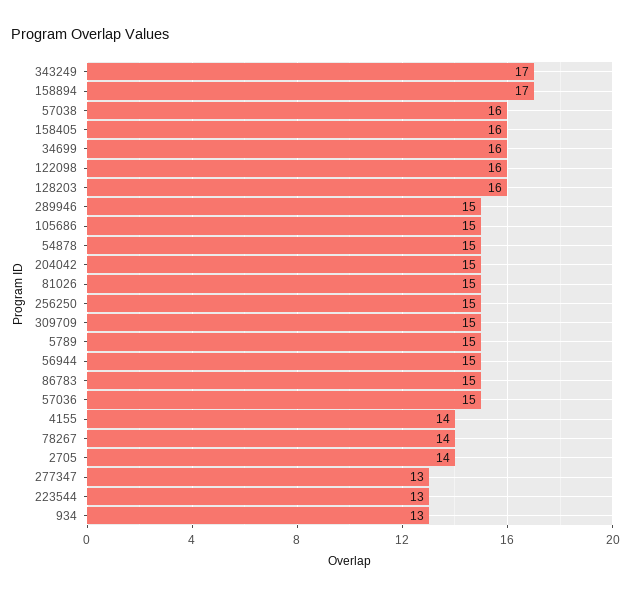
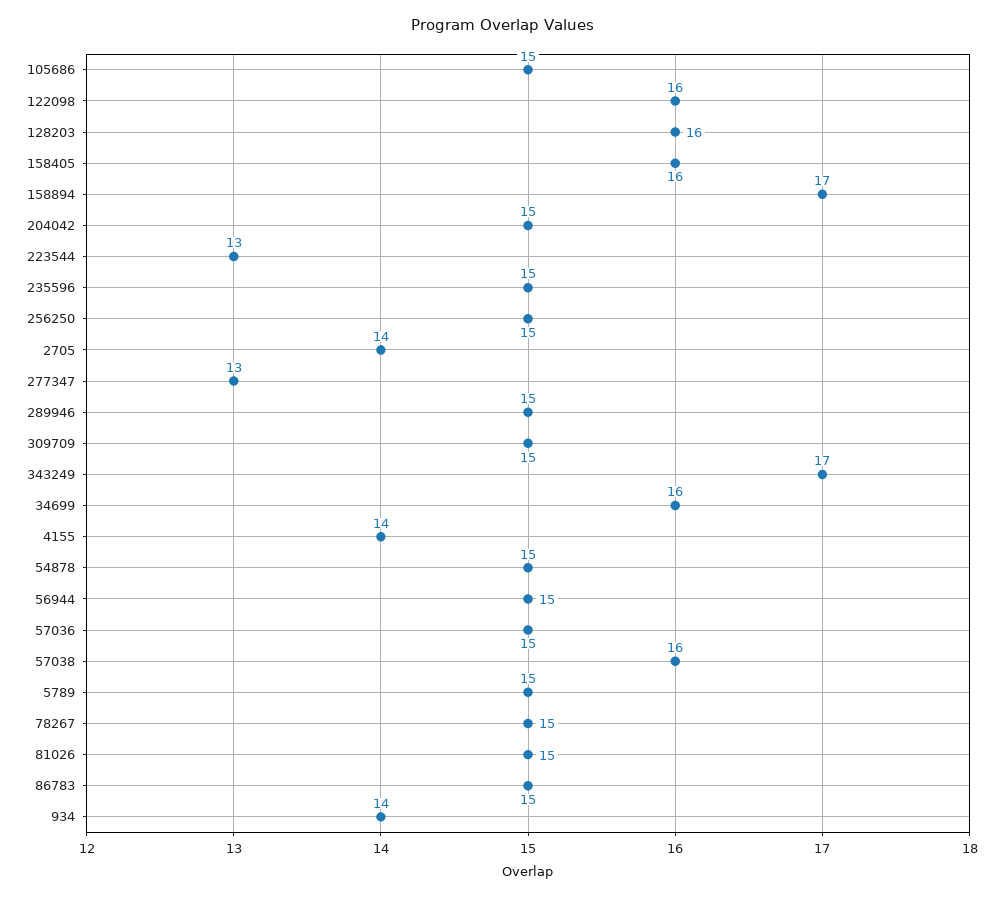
  {
    "343249": 17,
    "158894": 17,
    "57038": 16,
    "158405": 16,
    "34699": 16,
    "122098": 16,
    "128203": 16,
    "289946": 15,
    "105686": 15,
    "54878": 15,
    "204042": 15,
    "81026": 15,
    "256250": 15,
    "309709": 15,
    "5789": 15,
    "56944": 15,
    "86783": 15,
    "57036": 15,
    "4155": 14,
-   "78267": 14,
+   "78267": 15,
    "2705": 14,
    "277347": 13,
    "223544": 13,
-   "934": 13
+   "934": 14,
+   "235596": 15
  }

